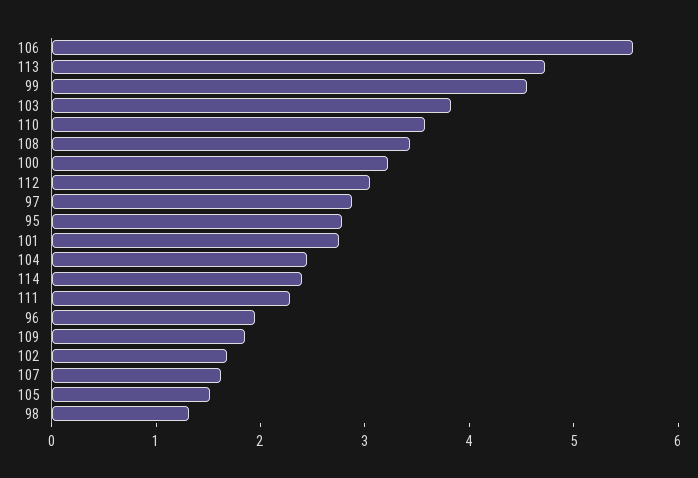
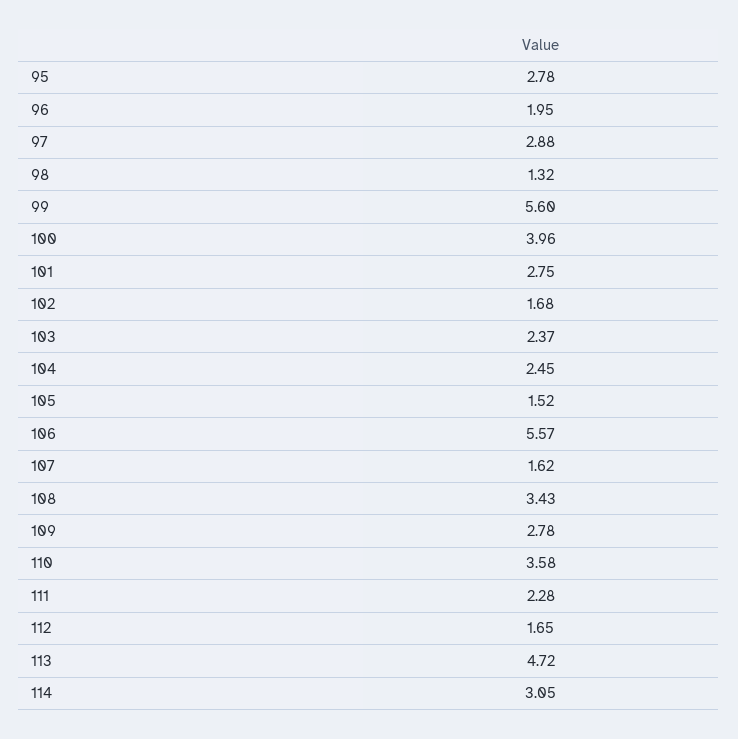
  {
    "106": 5.57,
    "113": 4.72,
-   "99": 4.6,
+   "99": 5.6,
-   "103": 3.8,
+   "103": 2.37,
    "110": 3.58,
    "108": 3.43,
-   "100": 3.2,
+   "100": 3.96,
-   "112": 3,
+   "112": 1.65,
    "97": 2.88,
    "95": 2.78,
    "101": 2.75,
    "104": 2.45,
-   "114": 2.4,
+   "114": 3.05,
    "111": 2.28,
    "96": 1.95,
-   "109": 1.8,
+   "109": 2.78,
    "102": 1.68,
    "107": 1.62,
    "105": 1.52,
    "98": 1.32
  }

